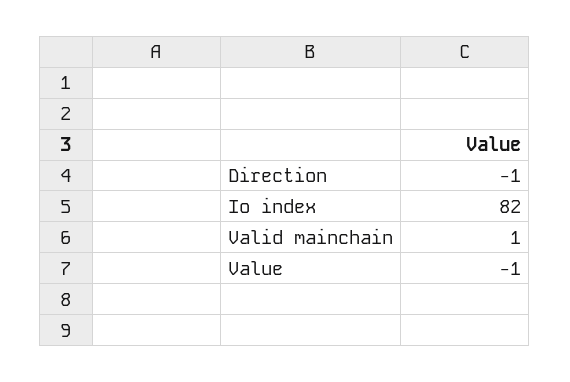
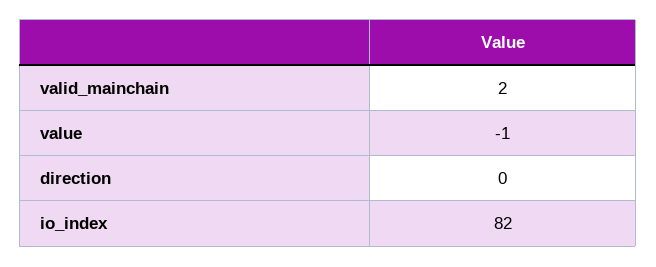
  {
-   "Direction": -1,
+   "Direction": 0,
    "Io index": 82,
-   "Valid mainchain": 1,
+   "Valid mainchain": 2,
    "Value": -1
  }

